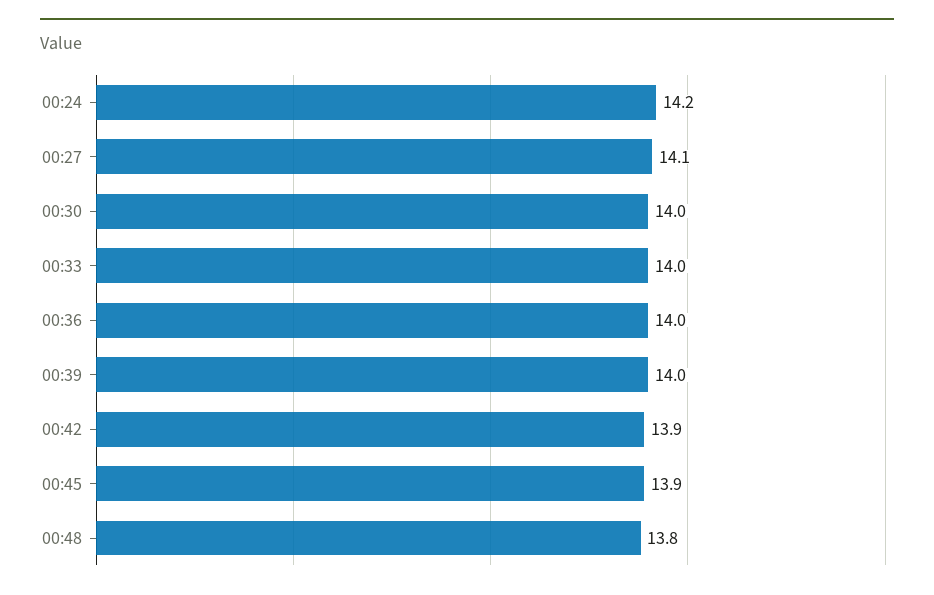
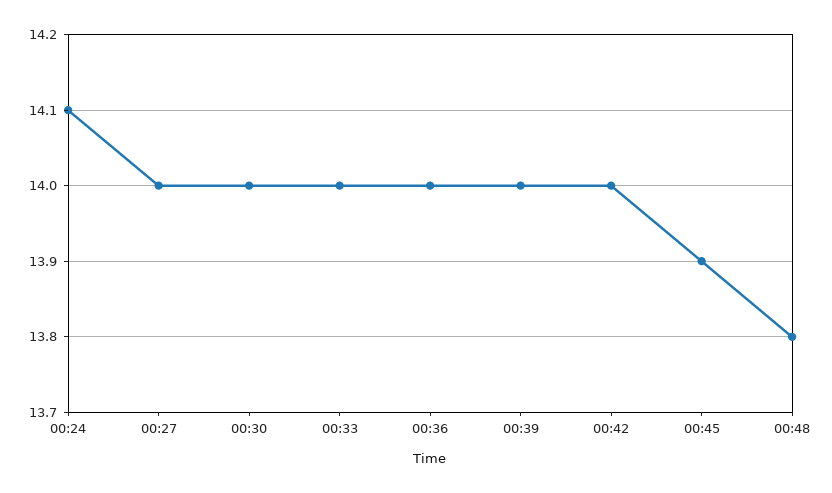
  {
-   "00:24": 14.2,
+   "00:24": 14.1,
-   "00:27": 14.1,
+   "00:27": 14,
    "00:30": 14,
    "00:33": 14,
    "00:36": 14,
    "00:39": 14,
-   "00:42": 13.9,
+   "00:42": 14,
    "00:45": 13.9,
    "00:48": 13.8
  }

